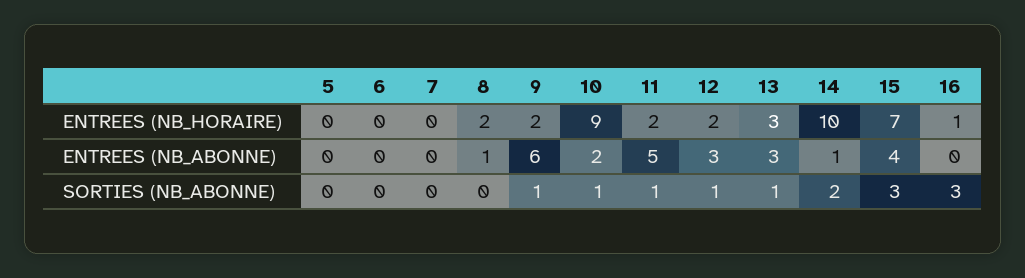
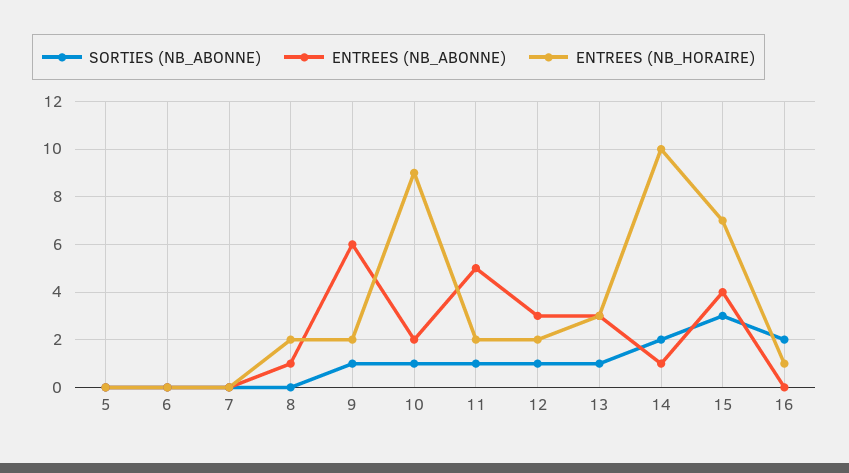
  {
    "ENTREES (NB_HORAIRE)": {
      "5": 0,
      "6": 0,
      "7": 0,
      "8": 2,
      "9": 2,
      "10": 9,
      "11": 2,
      "12": 2,
      "13": 3,
      "14": 10,
      "15": 7,
      "16": 1
    },
    "ENTREES (NB_ABONNE)": {
      "5": 0,
      "6": 0,
      "7": 0,
      "8": 1,
      "9": 6,
      "10": 2,
      "11": 5,
      "12": 3,
      "13": 3,
      "14": 1,
      "15": 4,
      "16": 0
    },
    "SORTIES (NB_ABONNE)": {
      "5": 0,
      "6": 0,
      "7": 0,
      "8": 0,
      "9": 1,
      "10": 1,
      "11": 1,
      "12": 1,
      "13": 1,
      "14": 2,
      "15": 3,
-     "16": 3
+     "16": 2
    }
  }

